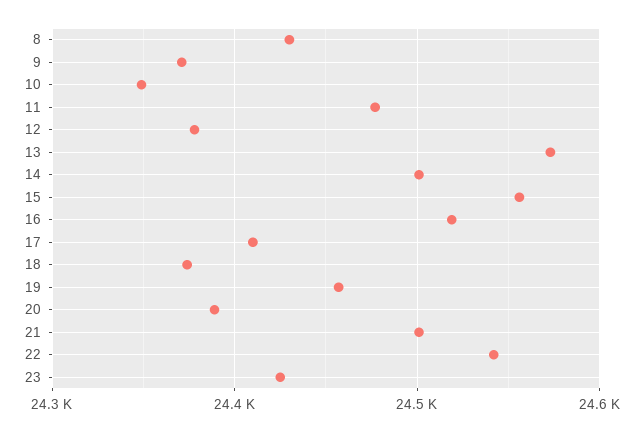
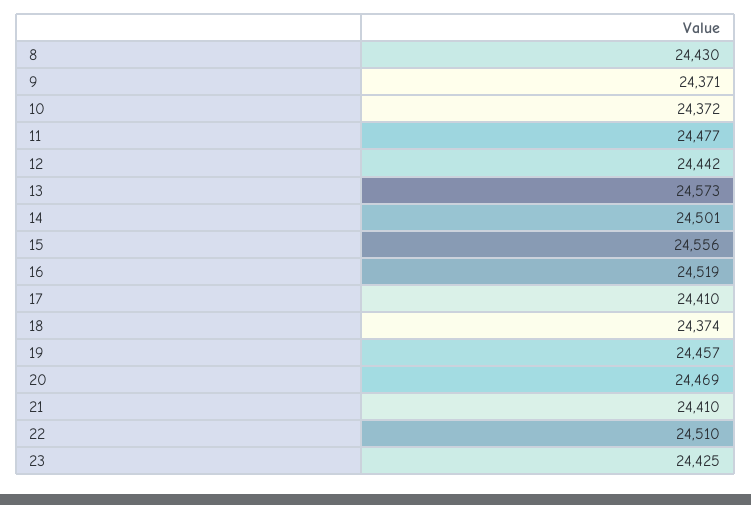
  {
    "8": 24430,
    "9": 24371,
-   "10": 24350,
+   "10": 24372,
    "11": 24477,
-   "12": 24380,
+   "12": 24442,
    "13": 24573,
    "14": 24501,
    "15": 24556,
    "16": 24519,
    "17": 24410,
    "18": 24374,
    "19": 24457,
-   "20": 24390,
+   "20": 24469,
-   "21": 24500,
+   "21": 24410,
-   "22": 24540,
+   "22": 24510,
    "23": 24425
  }

